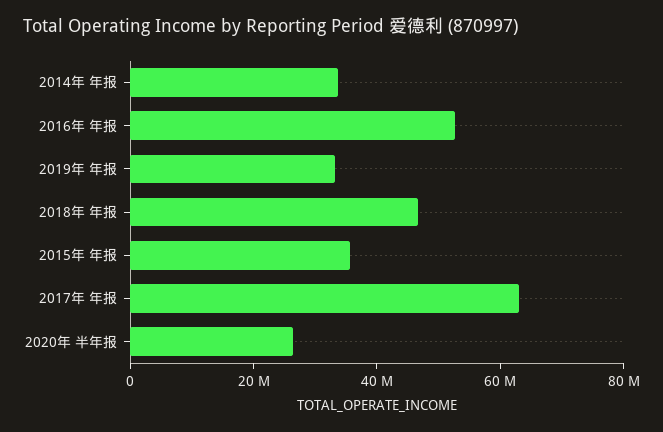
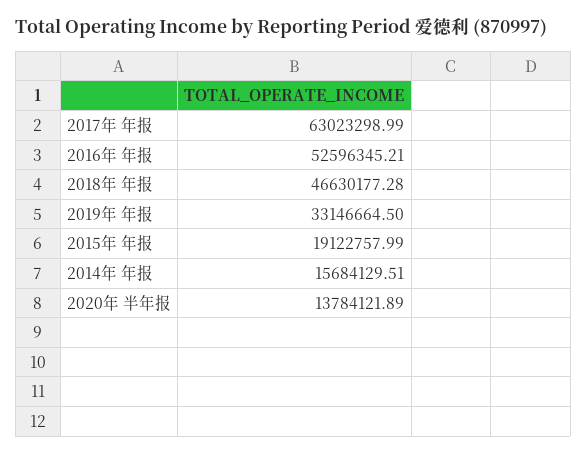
  {
-   "2014年 年报": 35000000,
+   "2014年 年报": 15684129.51,
    "2016年 年报": 52596345.21,
    "2019年 年报": 33146664.5,
    "2018年 年报": 46630177.28,
-   "2015年 年报": 35000000,
+   "2015年 年报": 19122757.99,
    "2017年 年报": 63023298.99,
-   "2020年 半年报": 25000000
+   "2020年 半年报": 13784121.89
  }

